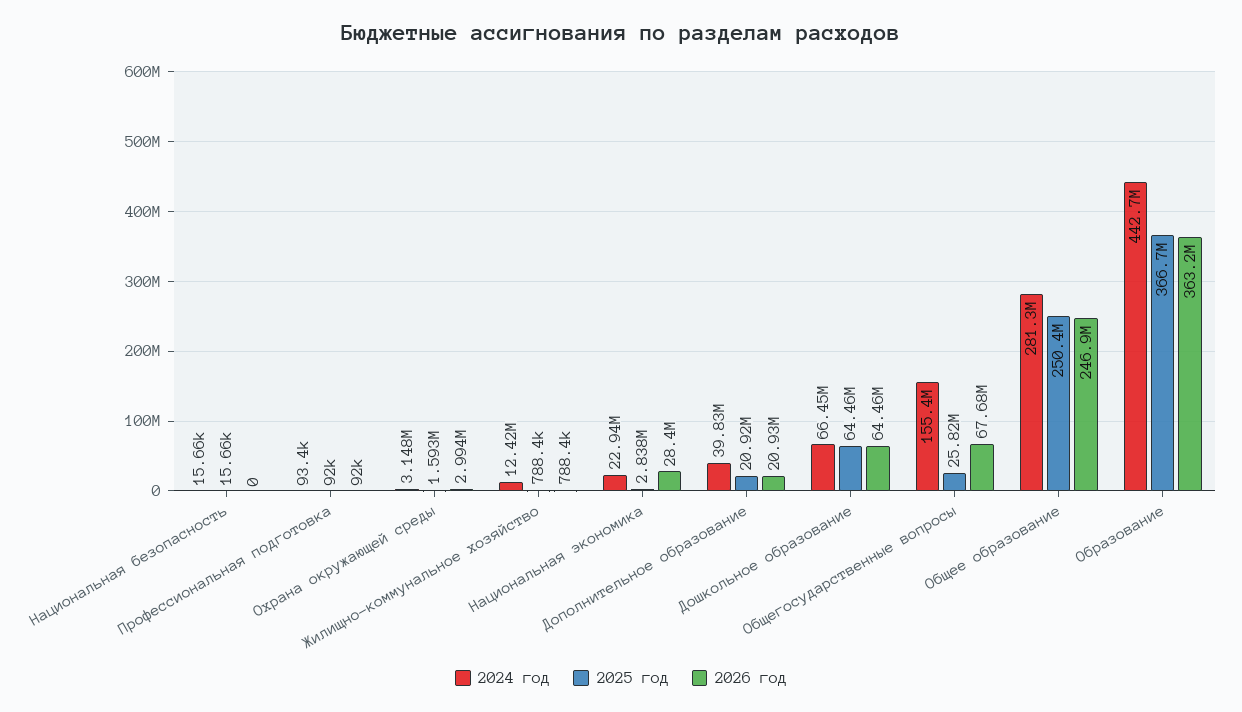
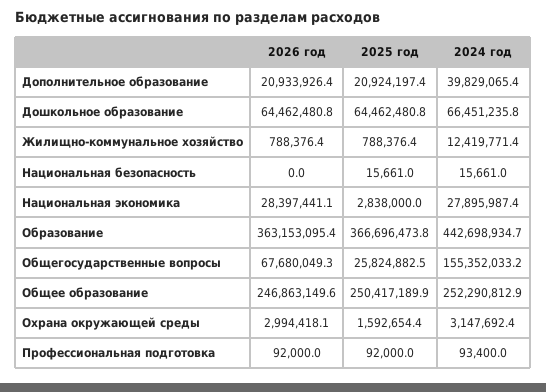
  {
    "2024 год": {
      "Национальная безопасность": 15661,
      "Профессиональная подготовка": 93400,
      "Охрана окружающей среды": 3147692.4,
      "Жилищно-коммунальное хозяйство": 12419771.4,
-     "Национальная экономика": 22940000,
+     "Национальная экономика": 27895987.4,
      "Дополнительное образование": 39829065.4,
      "Дошкольное образование": 66451235.8,
      "Общегосударственные вопросы": 155352033.2,
-     "Общее образование": 281300000,
+     "Общее образование": 252290812.9,
      "Образование": 442698934.7
    },
    "2025 год": {
      "Национальная безопасность": 15661,
      "Профессиональная подготовка": 92000,
      "Охрана окружающей среды": 1592654.4,
      "Жилищно-коммунальное хозяйство": 788376.4,
      "Национальная экономика": 2838000,
      "Дополнительное образование": 20924197.4,
      "Дошкольное образование": 64462480.8,
      "Общегосударственные вопросы": 25824882.5,
      "Общее образование": 250417189.9,
      "Образование": 366696473.8
    },
    "2026 год": {
      "Национальная безопасность": 0,
      "Профессиональная подготовка": 92000,
      "Охрана окружающей среды": 2994418.1,
      "Жилищно-коммунальное хозяйство": 788376.4,
      "Национальная экономика": 28397441.1,
      "Дополнительное образование": 20933926.4,
      "Дошкольное образование": 64462480.8,
      "Общегосударственные вопросы": 67680049.3,
      "Общее образование": 246863149.6,
      "Образование": 363153095.4
    }
  }

